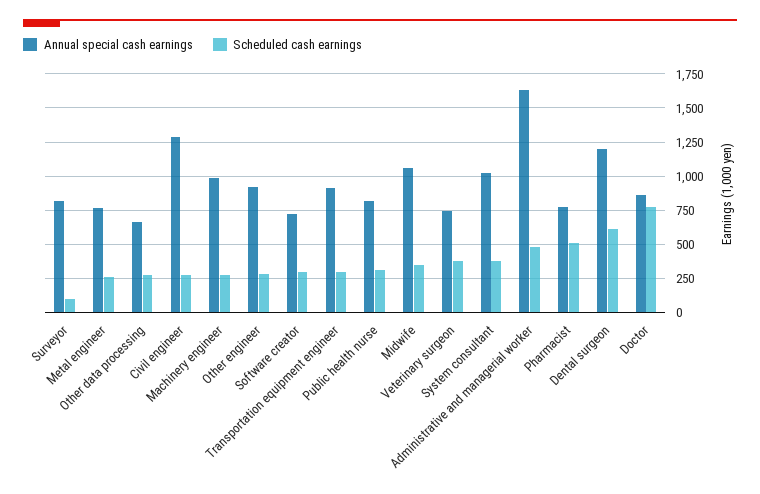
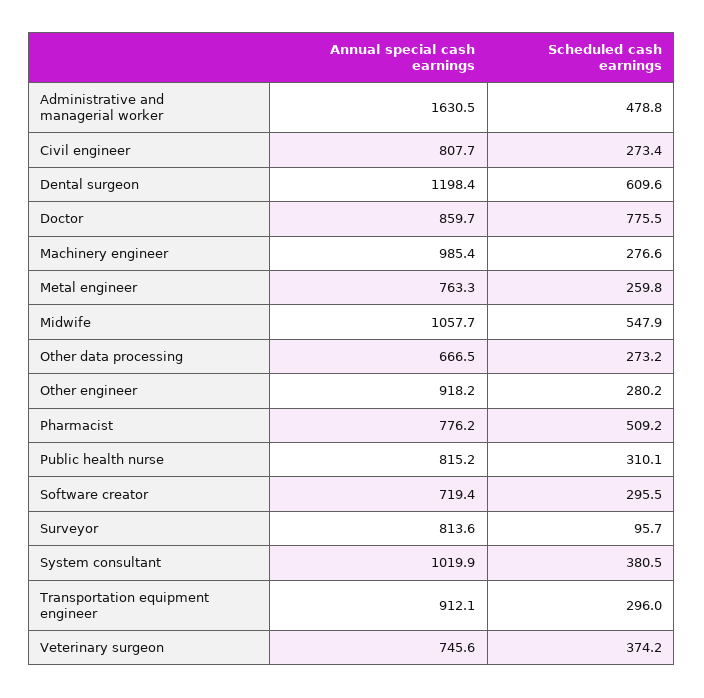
  {
    "Annual special cash earnings": {
      "Surveyor": 813.6,
      "Metal engineer": 763.3,
      "Other data processing": 666.5,
-     "Civil engineer": 1300,
+     "Civil engineer": 807.7,
      "Machinery engineer": 985.4,
      "Other engineer": 918.2,
      "Software creator": 719.4,
      "Transportation equipment engineer": 912.1,
      "Public health nurse": 815.2,
      "Midwife": 1057.7,
      "Veterinary surgeon": 745.6,
      "System consultant": 1019.9,
      "Administrative and managerial worker": 1630.5,
      "Pharmacist": 776.2,
      "Dental surgeon": 1198.4,
      "Doctor": 859.7
    },
    "Scheduled cash earnings": {
      "Surveyor": 95.7,
      "Metal engineer": 259.8,
      "Other data processing": 273.2,
      "Civil engineer": 273.4,
      "Machinery engineer": 276.6,
      "Other engineer": 280.2,
      "Software creator": 295.5,
      "Transportation equipment engineer": 296,
      "Public health nurse": 310.1,
-     "Midwife": 350,
+     "Midwife": 547.9,
      "Veterinary surgeon": 374.2,
      "System consultant": 380.5,
      "Administrative and managerial worker": 478.8,
      "Pharmacist": 509.2,
      "Dental surgeon": 609.6,
      "Doctor": 775.5
    }
  }

